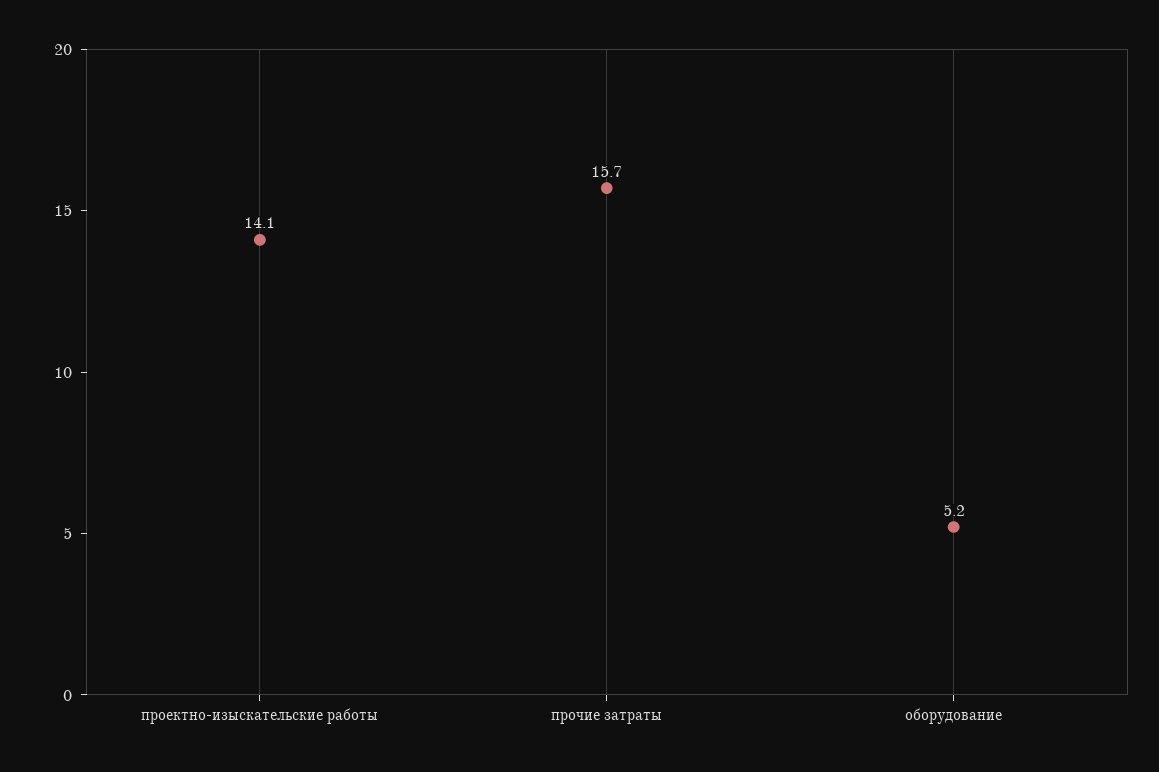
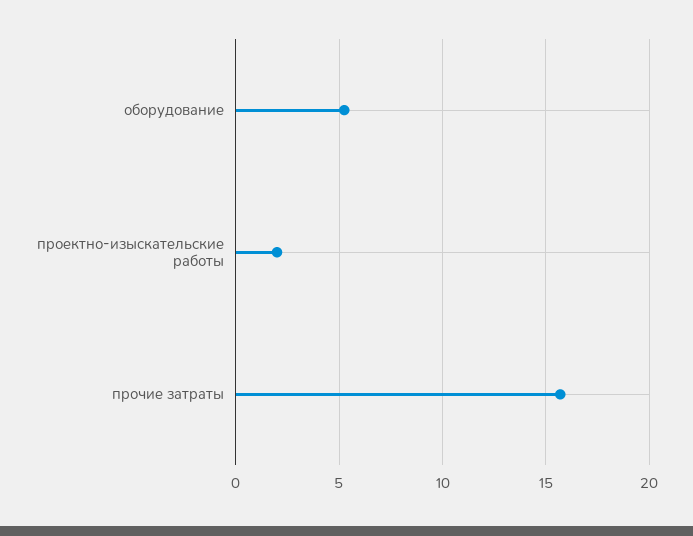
  {
-   "проектно-изыскательские работы": 14.1,
+   "проектно-изыскательские работы": 2,
    "прочие затраты": 15.7,
    "оборудование": 5.2
  }

